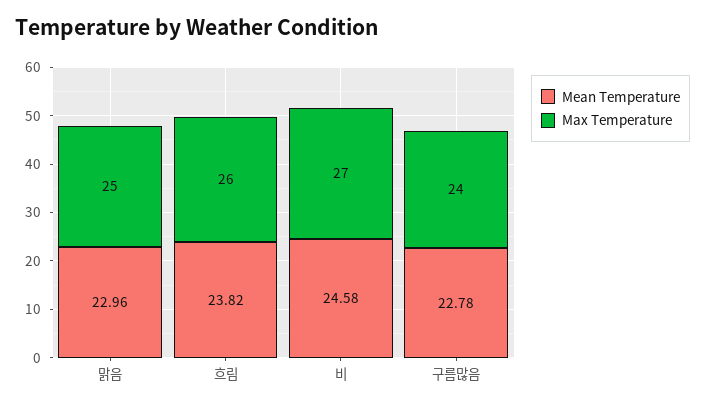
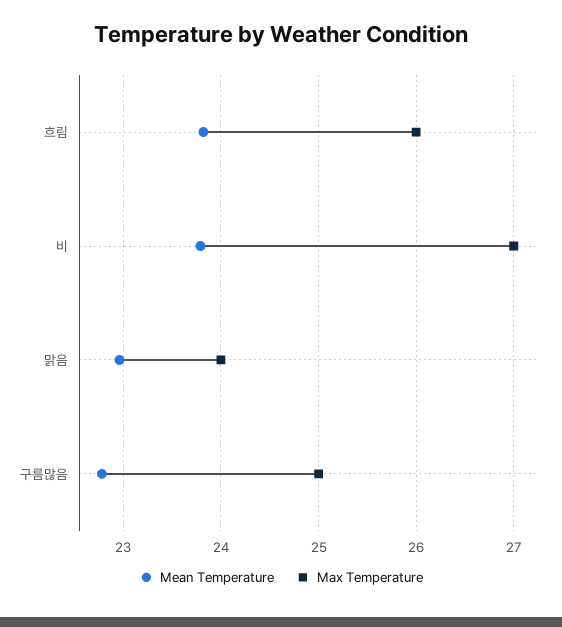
  {
    "Mean Temperature": {
      "맑음": 22.96,
      "흐림": 23.82,
-     "비": 24.58,
+     "비": 23.8,
      "구름많음": 22.78
    },
    "Max Temperature": {
-     "맑음": 25,
+     "맑음": 24,
      "흐림": 26,
      "비": 27,
-     "구름많음": 24
+     "구름많음": 25
    }
  }

